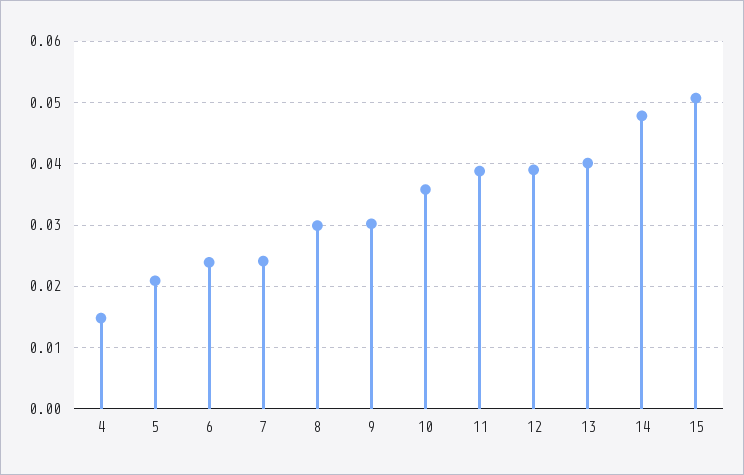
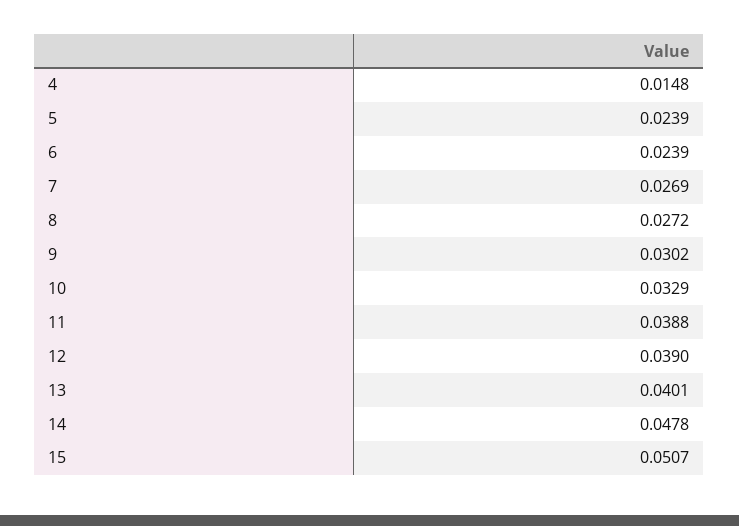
  {
    "4": 0.0148,
-   "5": 0.021,
+   "5": 0.0239,
    "6": 0.0239,
-   "7": 0.024,
+   "7": 0.0269,
-   "8": 0.03,
+   "8": 0.0272,
    "9": 0.0302,
-   "10": 0.036,
+   "10": 0.0329,
    "11": 0.0388,
    "12": 0.039,
    "13": 0.0401,
    "14": 0.0478,
    "15": 0.0507
  }

